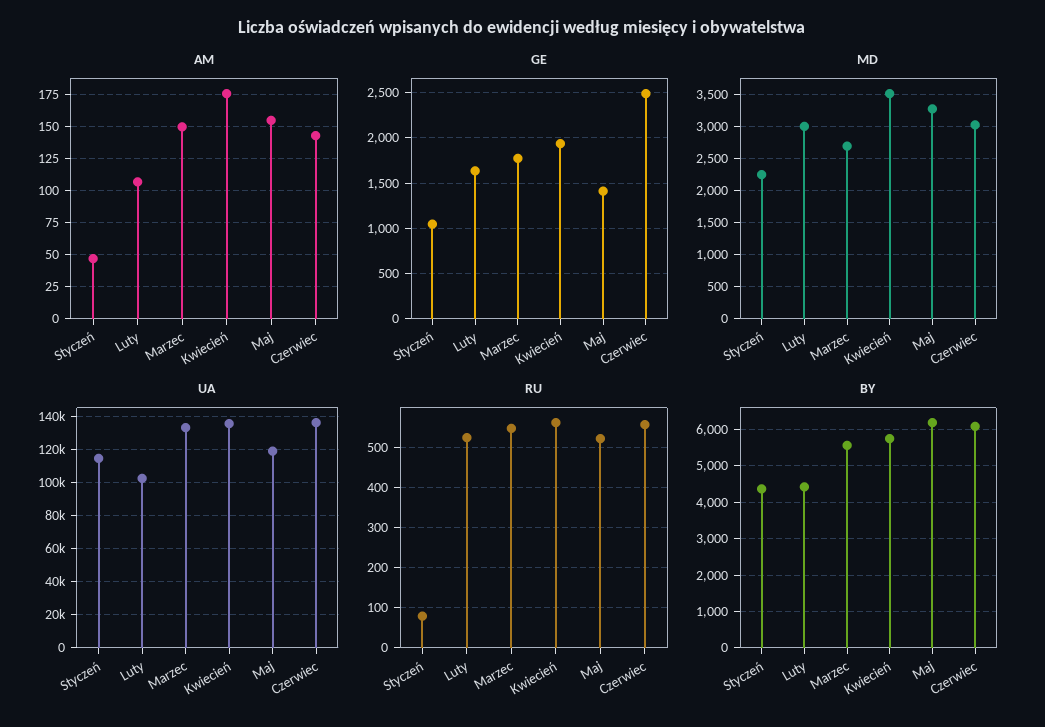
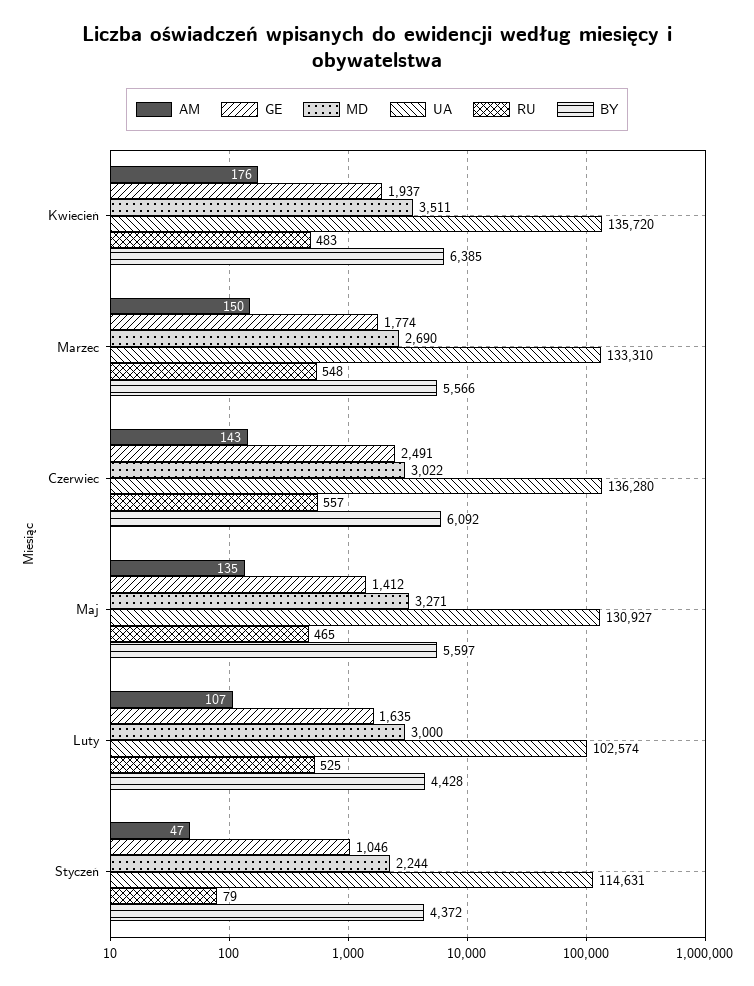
  {
    "AM": {
      "Styczeń": 47,
      "Luty": 107,
      "Marzec": 150,
      "Kwiecień": 176,
-     "Maj": 155,
+     "Maj": 135,
      "Czerwiec": 143
    },
    "GE": {
      "Styczeń": 1046,
      "Luty": 1635,
      "Marzec": 1774,
      "Kwiecień": 1937,
      "Maj": 1412,
      "Czerwiec": 2491
    },
    "MD": {
      "Styczeń": 2244,
      "Luty": 3000,
      "Marzec": 2690,
      "Kwiecień": 3511,
      "Maj": 3271,
      "Czerwiec": 3022
    },
    "UA": {
      "Styczeń": 114631,
      "Luty": 102574,
      "Marzec": 133310,
      "Kwiecień": 135720,
-     "Maj": 120000,
+     "Maj": 130927,
      "Czerwiec": 136280
    },
    "RU": {
      "Styczeń": 79,
      "Luty": 525,
      "Marzec": 548,
-     "Kwiecień": 560,
+     "Kwiecień": 483,
-     "Maj": 520,
+     "Maj": 465,
      "Czerwiec": 557
    },
    "BY": {
      "Styczeń": 4372,
      "Luty": 4428,
      "Marzec": 5566,
-     "Kwiecień": 5800,
+     "Kwiecień": 6385,
-     "Maj": 6200,
+     "Maj": 5597,
      "Czerwiec": 6092
    }
  }

